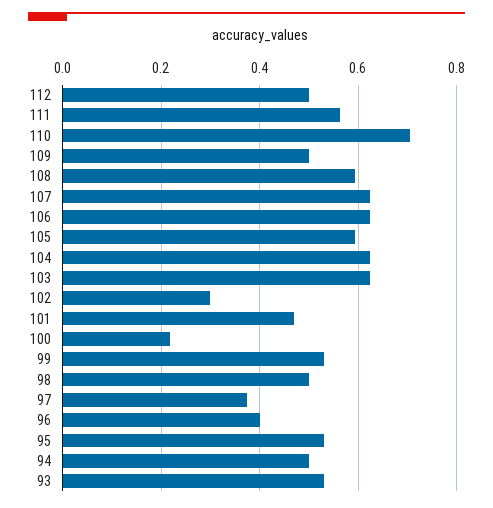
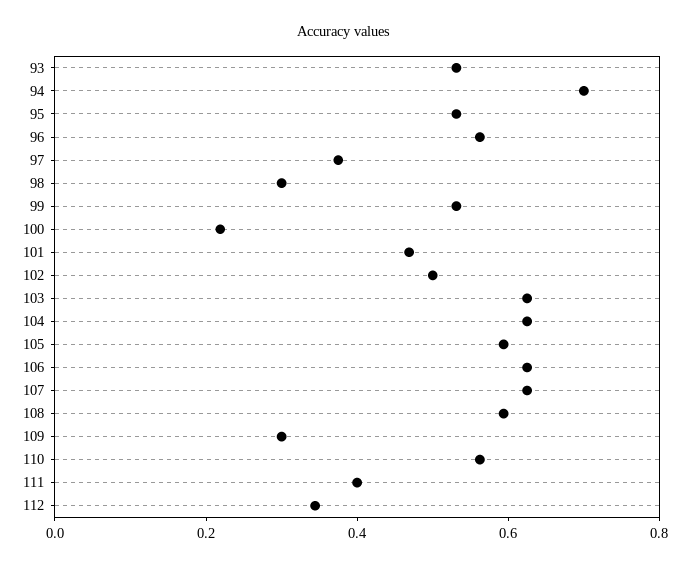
  {
-   "112": 0.5,
+   "112": 0.35,
-   "111": 0.56,
+   "111": 0.4,
-   "110": 0.7,
+   "110": 0.55,
-   "109": 0.5,
+   "109": 0.3,
    "108": 0.6,
    "107": 0.62,
    "106": 0.62,
    "105": 0.6,
    "104": 0.62,
    "103": 0.62,
-   "102": 0.3,
+   "102": 0.5,
    "101": 0.46,
    "100": 0.22,
    "99": 0.54,
-   "98": 0.5,
+   "98": 0.3,
    "97": 0.38,
-   "96": 0.4,
+   "96": 0.55,
    "95": 0.54,
-   "94": 0.5,
+   "94": 0.7,
    "93": 0.54
  }

